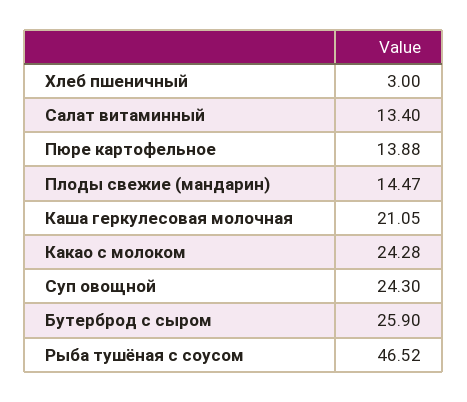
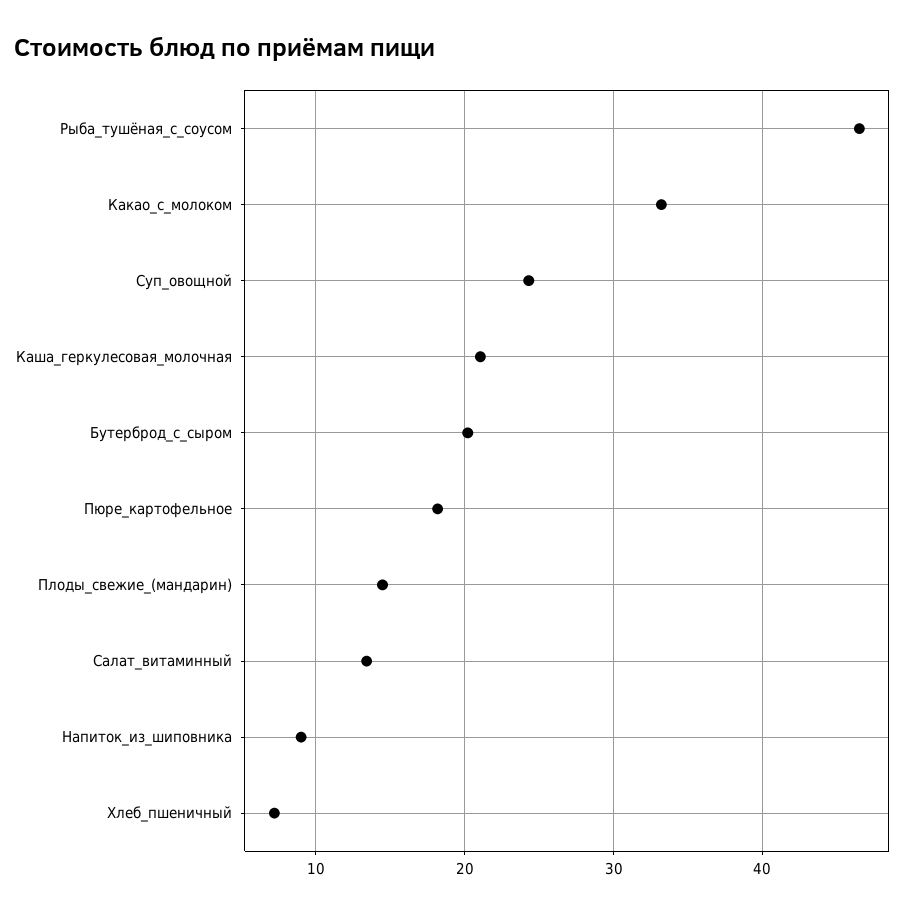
  {
-   "Хлеб пшеничный": 3,
+   "Хлеб пшеничный": 7,
    "Салат витаминный": 13.4,
-   "Пюре картофельное": 13.88,
+   "Пюре картофельное": 18,
    "Плоды свежие (мандарин)": 14.47,
    "Каша геркулесовая молочная": 21.05,
-   "Какао с молоком": 24.28,
+   "Какао с молоком": 33,
    "Суп овощной": 24.3,
-   "Бутерброд с сыром": 25.9,
+   "Бутерброд с сыром": 20,
-   "Рыба тушёная с соусом": 46.52
+   "Рыба тушёная с соусом": 46.52,
+   "Напиток_из_шиповника": 9
  }

